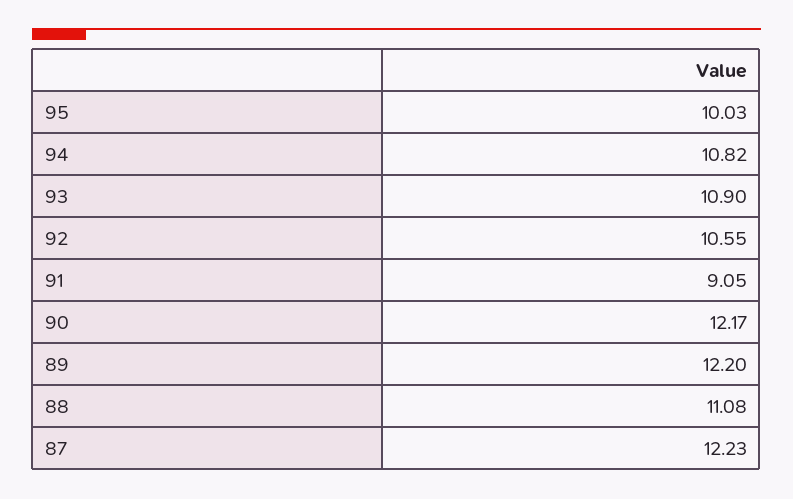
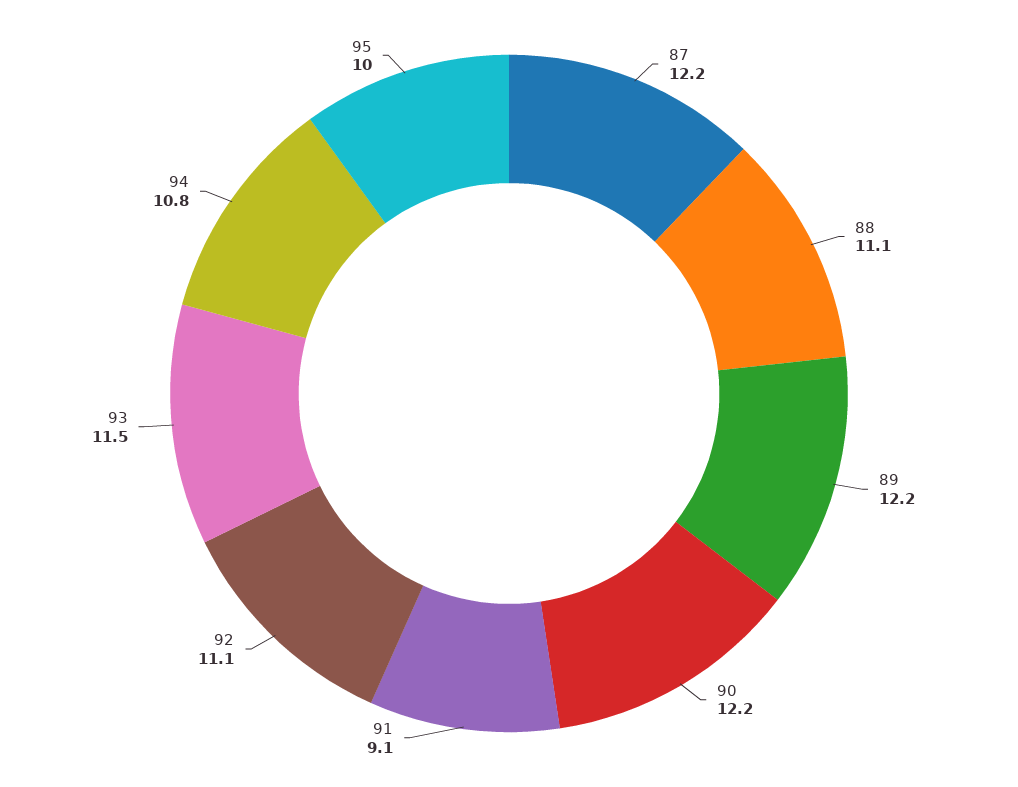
  {
    "95": 10.03,
    "94": 10.82,
-   "93": 10.9,
+   "93": 11.5,
-   "92": 10.55,
+   "92": 11.1,
    "91": 9.05,
    "90": 12.17,
    "89": 12.2,
    "88": 11.08,
    "87": 12.23
  }

